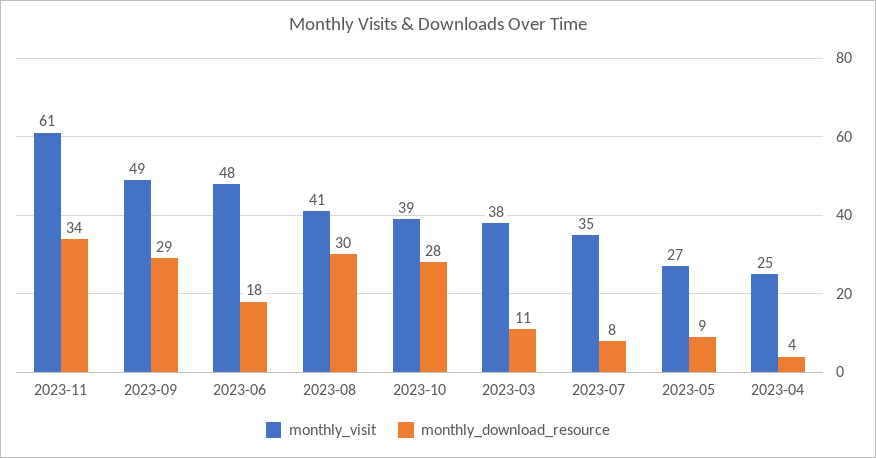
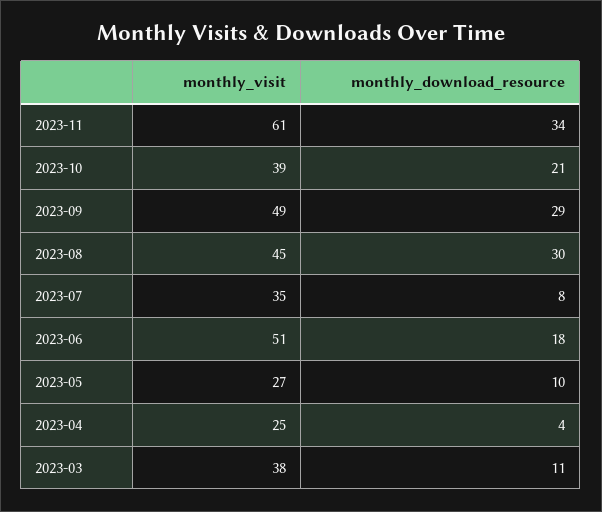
  {
    "monthly_visit": {
      "2023-11": 61,
      "2023-09": 49,
-     "2023-06": 48,
+     "2023-06": 51,
-     "2023-08": 41,
+     "2023-08": 45,
      "2023-10": 39,
      "2023-03": 38,
      "2023-07": 35,
      "2023-05": 27,
      "2023-04": 25
    },
    "monthly_download_resource": {
      "2023-11": 34,
      "2023-09": 29,
      "2023-06": 18,
      "2023-08": 30,
-     "2023-10": 28,
+     "2023-10": 21,
      "2023-03": 11,
      "2023-07": 8,
-     "2023-05": 9,
+     "2023-05": 10,
      "2023-04": 4
    }
  }

